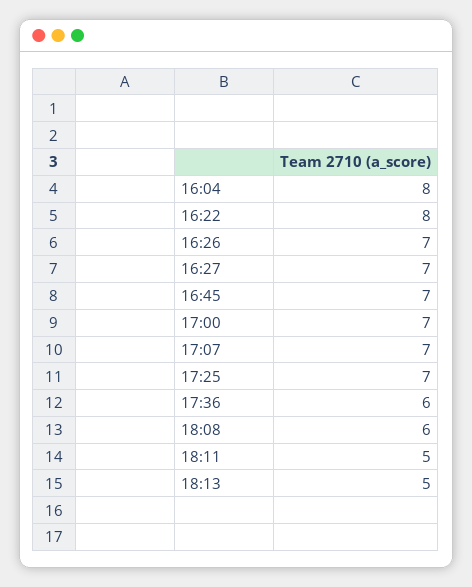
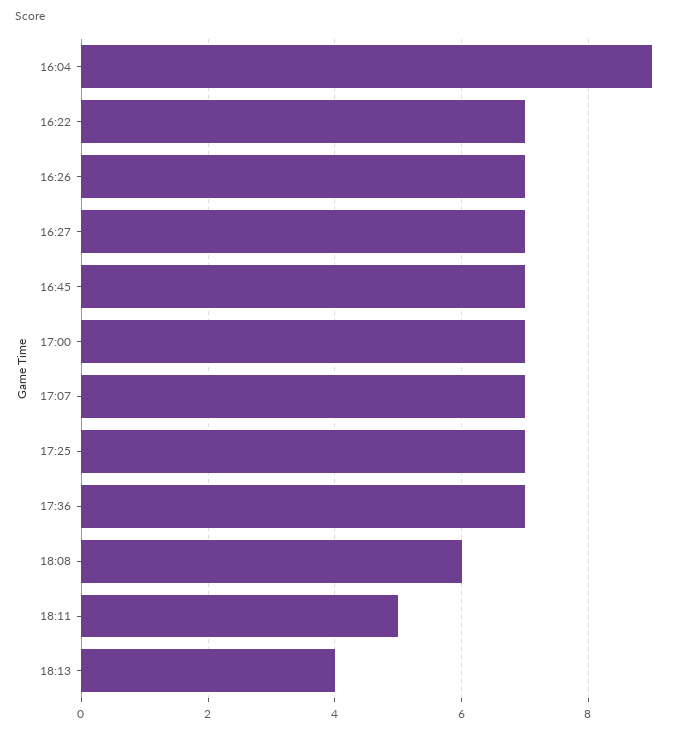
  {
-   "16:04": 8,
+   "16:04": 9,
-   "16:22": 8,
+   "16:22": 7,
    "16:26": 7,
    "16:27": 7,
    "16:45": 7,
    "17:00": 7,
    "17:07": 7,
    "17:25": 7,
-   "17:36": 6,
+   "17:36": 7,
    "18:08": 6,
    "18:11": 5,
-   "18:13": 5
+   "18:13": 4
  }

